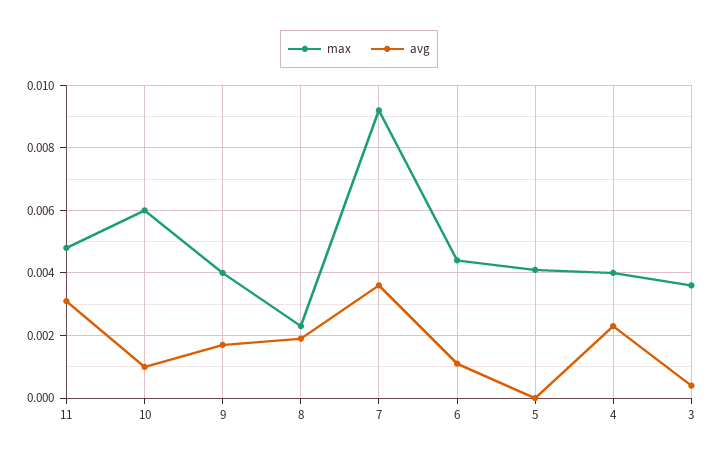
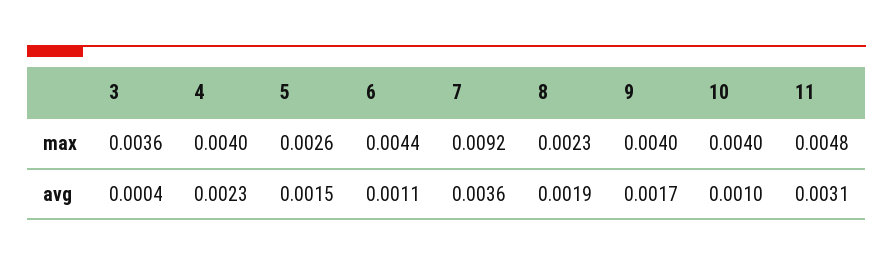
  {
    "max": {
      "11": 0.0048,
-     "10": 0.006,
+     "10": 0.004,
      "9": 0.004,
      "8": 0.0023,
      "7": 0.0092,
      "6": 0.0044,
-     "5": 0.004,
+     "5": 0.0026,
      "4": 0.004,
      "3": 0.0036
    },
    "avg": {
      "11": 0.0031,
      "10": 0.001,
      "9": 0.0017,
      "8": 0.0019,
      "7": 0.0036,
      "6": 0.0011,
-     "5": 0,
+     "5": 0.0015,
      "4": 0.0023,
      "3": 0.0004
    }
  }

